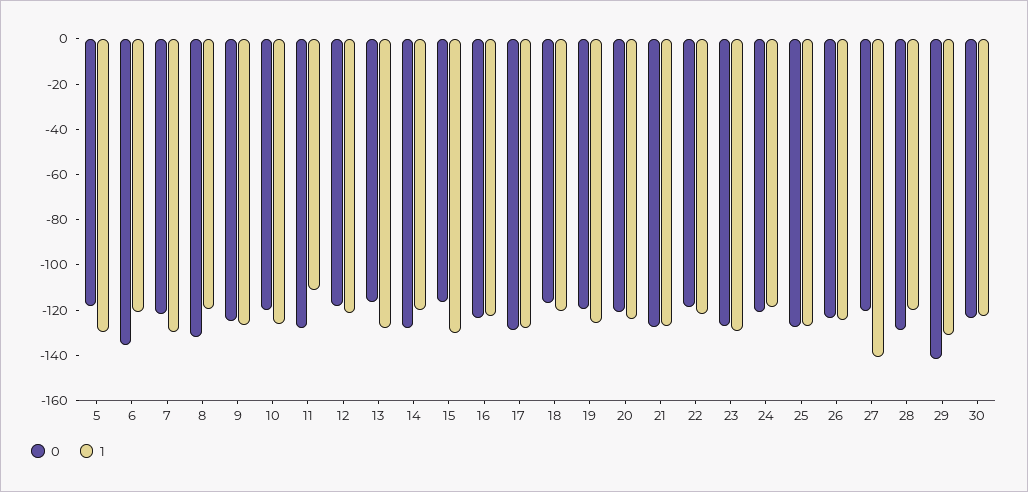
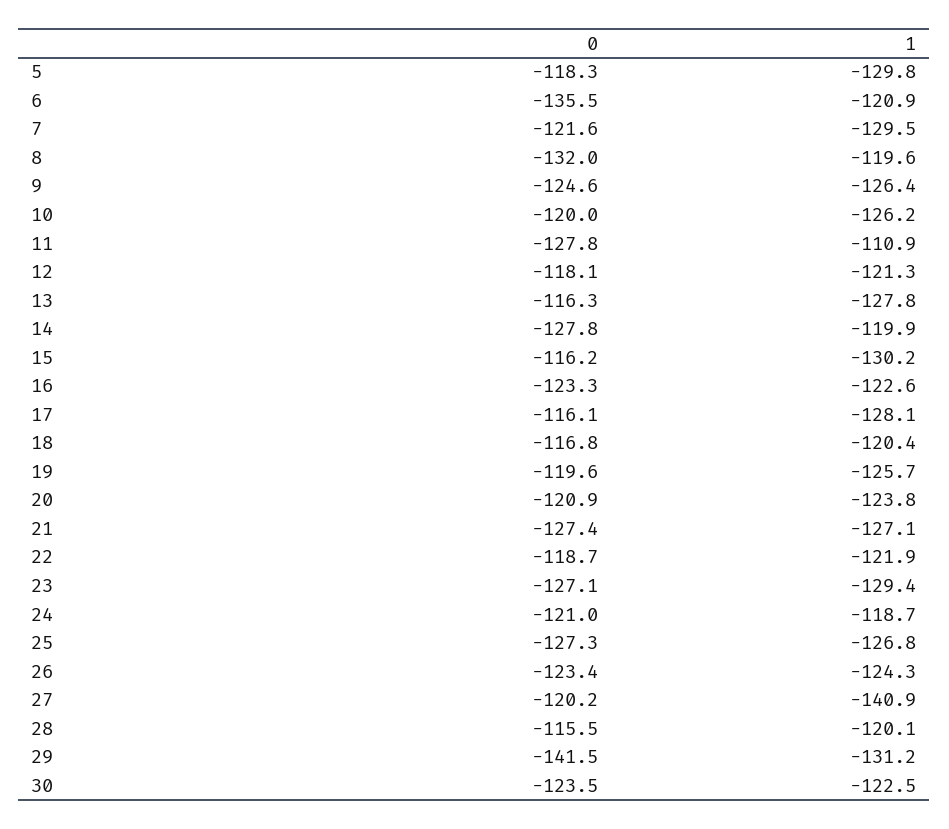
  {
    "0": {
      "5": -118.3,
      "6": -135.5,
      "7": -121.6,
      "8": -132,
      "9": -124.6,
      "10": -120,
      "11": -127.8,
      "12": -118.1,
      "13": -116.3,
      "14": -127.8,
      "15": -116.2,
      "16": -123.3,
-     "17": -130,
+     "17": -116.1,
      "18": -116.8,
      "19": -119.6,
      "20": -120.9,
      "21": -127.4,
      "22": -118.7,
      "23": -127.1,
      "24": -121,
      "25": -127.3,
      "26": -123.4,
      "27": -120.2,
-     "28": -130,
+     "28": -115.5,
      "29": -141.5,
      "30": -123.5
    },
    "1": {
      "5": -129.8,
      "6": -120.9,
      "7": -129.5,
      "8": -119.6,
      "9": -126.4,
      "10": -126.2,
      "11": -110.9,
      "12": -121.3,
      "13": -127.8,
      "14": -119.9,
      "15": -130.2,
      "16": -122.6,
      "17": -128.1,
      "18": -120.4,
      "19": -125.7,
      "20": -123.8,
      "21": -127.1,
      "22": -121.9,
      "23": -129.4,
      "24": -118.7,
      "25": -126.8,
      "26": -124.3,
      "27": -140.9,
      "28": -120.1,
      "29": -131.2,
      "30": -122.5
    }
  }

